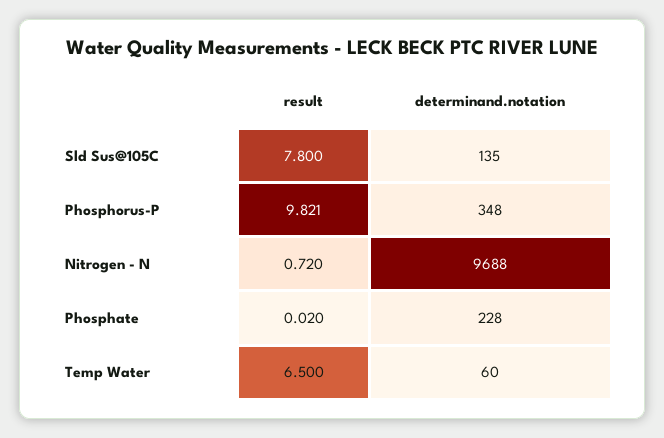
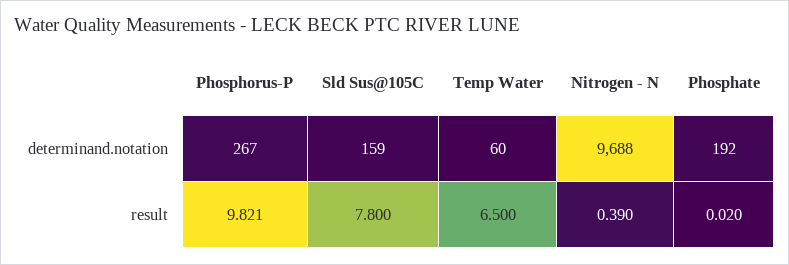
  {
    "result": {
      "Sld Sus@105C": 7.8,
      "Phosphorus-P": 9.821,
-     "Nitrogen - N": 0.72,
+     "Nitrogen - N": 0.39,
      "Phosphate": 0.02,
      "Temp Water": 6.5
    },
    "determinand.notation": {
-     "Sld Sus@105C": 135,
+     "Sld Sus@105C": 159,
-     "Phosphorus-P": 348,
+     "Phosphorus-P": 267,
      "Nitrogen - N": 9688,
-     "Phosphate": 228,
+     "Phosphate": 192,
      "Temp Water": 60
    }
  }

